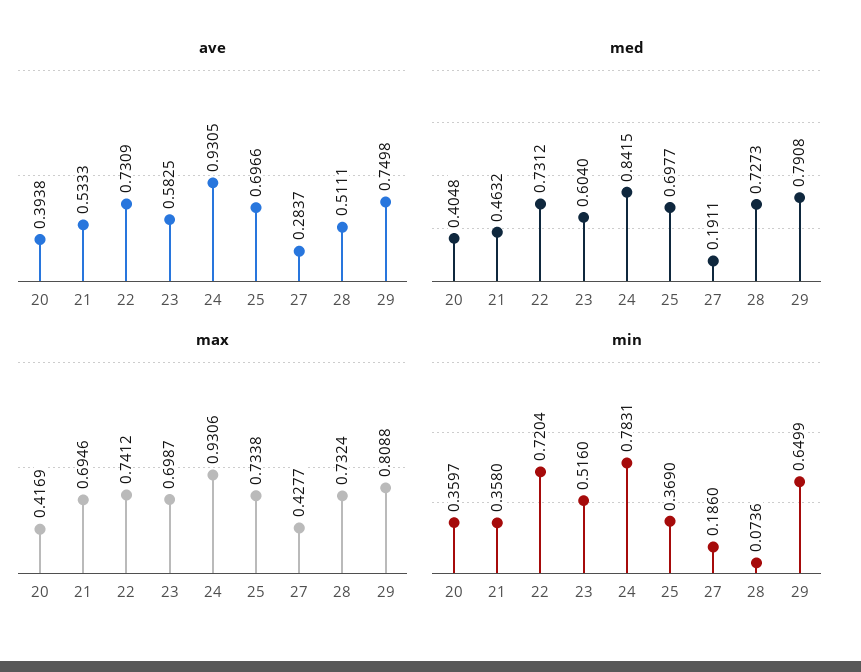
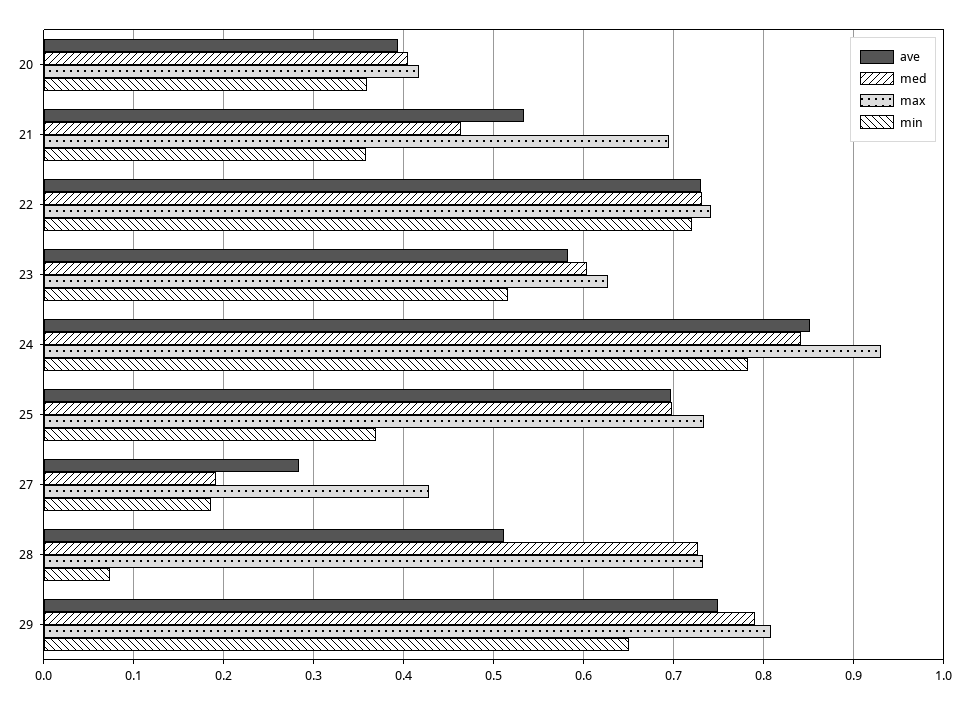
  {
    "ave": {
      "20": 0.3938,
      "21": 0.5333,
      "22": 0.7309,
      "23": 0.5825,
-     "24": 0.9305,
+     "24": 0.85,
      "25": 0.6966,
      "27": 0.2837,
      "28": 0.5111,
      "29": 0.7498
    },
    "med": {
      "20": 0.4048,
      "21": 0.4632,
      "22": 0.7312,
      "23": 0.604,
      "24": 0.8415,
      "25": 0.6977,
      "27": 0.1911,
      "28": 0.7273,
      "29": 0.7908
    },
    "max": {
      "20": 0.4169,
      "21": 0.6946,
      "22": 0.7412,
-     "23": 0.6987,
+     "23": 0.63,
      "24": 0.9306,
      "25": 0.7338,
      "27": 0.4277,
      "28": 0.7324,
      "29": 0.8088
    },
    "min": {
      "20": 0.3597,
      "21": 0.358,
      "22": 0.7204,
      "23": 0.516,
      "24": 0.7831,
      "25": 0.369,
      "27": 0.186,
      "28": 0.0736,
      "29": 0.6499
    }
  }

